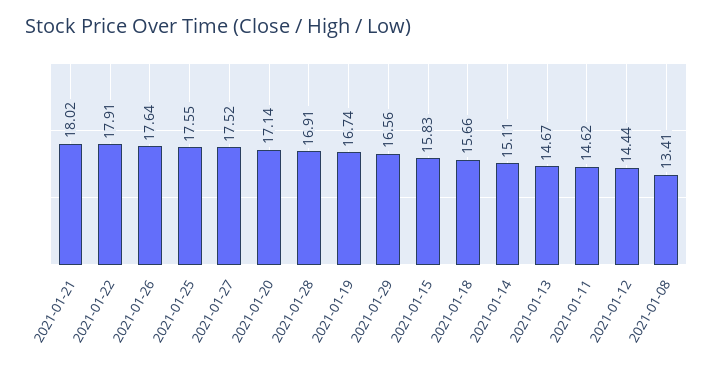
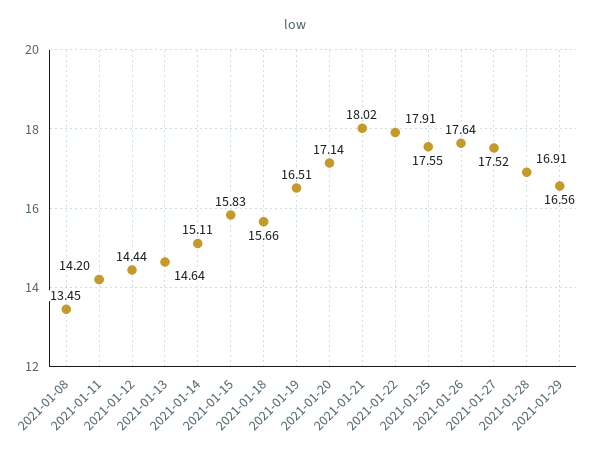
  {
    "2021-01-21": 18.02,
    "2021-01-22": 17.91,
    "2021-01-26": 17.64,
    "2021-01-25": 17.55,
    "2021-01-27": 17.52,
    "2021-01-20": 17.14,
    "2021-01-28": 16.91,
-   "2021-01-19": 16.74,
+   "2021-01-19": 16.51,
    "2021-01-29": 16.56,
    "2021-01-15": 15.83,
    "2021-01-18": 15.66,
    "2021-01-14": 15.11,
-   "2021-01-13": 14.67,
+   "2021-01-13": 14.64,
-   "2021-01-11": 14.62,
+   "2021-01-11": 14.2,
    "2021-01-12": 14.44,
-   "2021-01-08": 13.41
+   "2021-01-08": 13.45
  }

